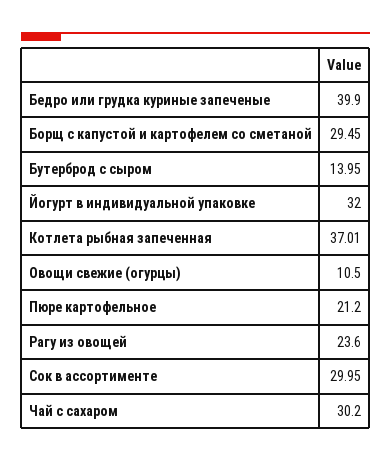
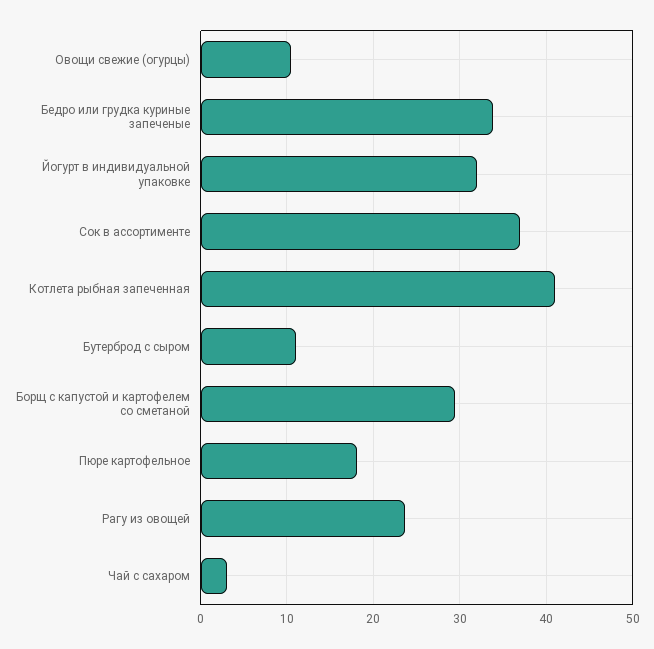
  {
-   "Бедро или грудка куриные запеченые": 39.9,
+   "Бедро или грудка куриные запеченые": 34,
    "Борщ с капустой и картофелем со сметаной": 29.45,
-   "Бутерброд с сыром": 13.95,
+   "Бутерброд с сыром": 11,
    "Йогурт в индивидуальной упаковке": 32,
-   "Котлета рыбная запеченная": 37.01,
+   "Котлета рыбная запеченная": 41,
    "Овощи свежие (огурцы)": 10.5,
-   "Пюре картофельное": 21.2,
+   "Пюре картофельное": 18,
    "Рагу из овощей": 23.6,
-   "Сок в ассортименте": 29.95,
+   "Сок в ассортименте": 37,
-   "Чай с сахаром": 30.2
+   "Чай с сахаром": 3
  }

